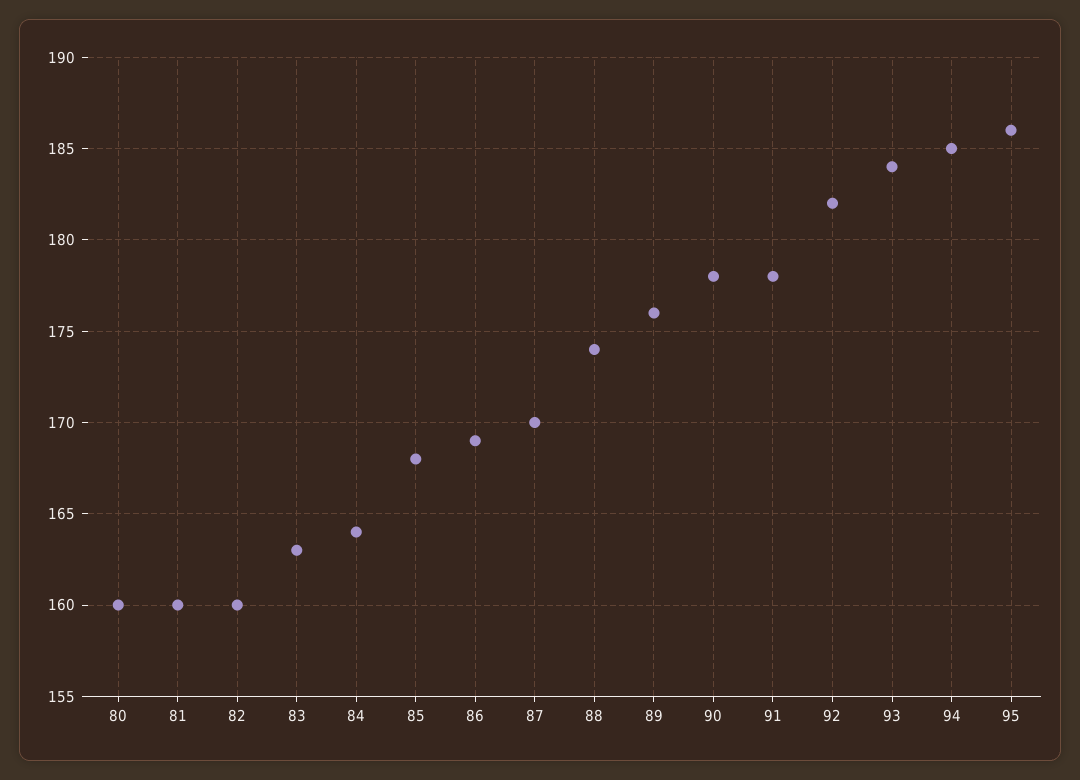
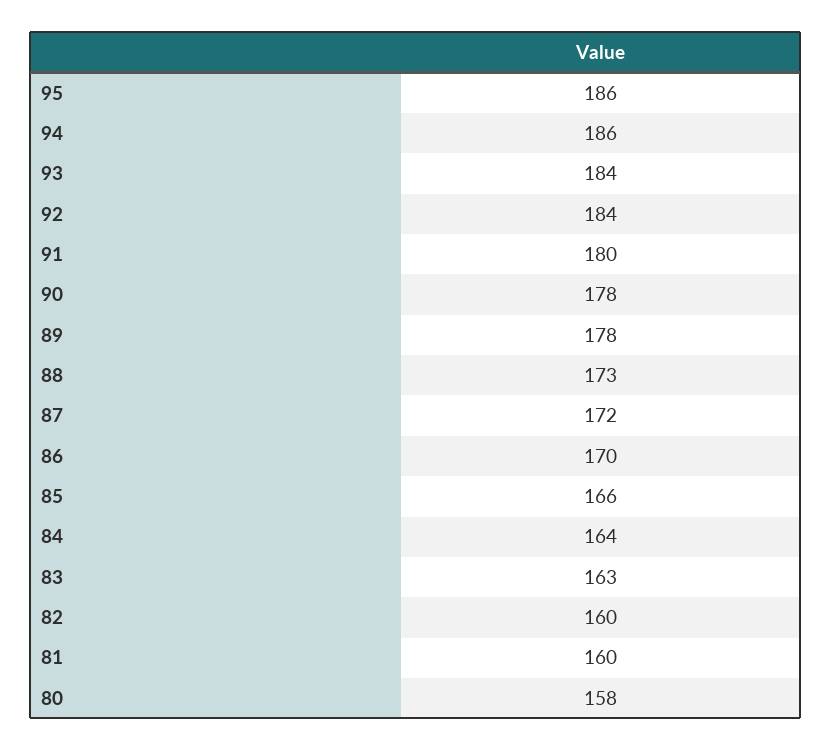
  {
-   "80": 160,
+   "80": 158,
    "81": 160,
    "82": 160,
    "83": 163,
    "84": 164,
-   "85": 168,
+   "85": 166,
-   "86": 169,
+   "86": 170,
-   "87": 170,
+   "87": 172,
-   "88": 174,
+   "88": 173,
-   "89": 176,
+   "89": 178,
    "90": 178,
-   "91": 178,
+   "91": 180,
-   "92": 182,
+   "92": 184,
    "93": 184,
-   "94": 185,
+   "94": 186,
    "95": 186
  }

